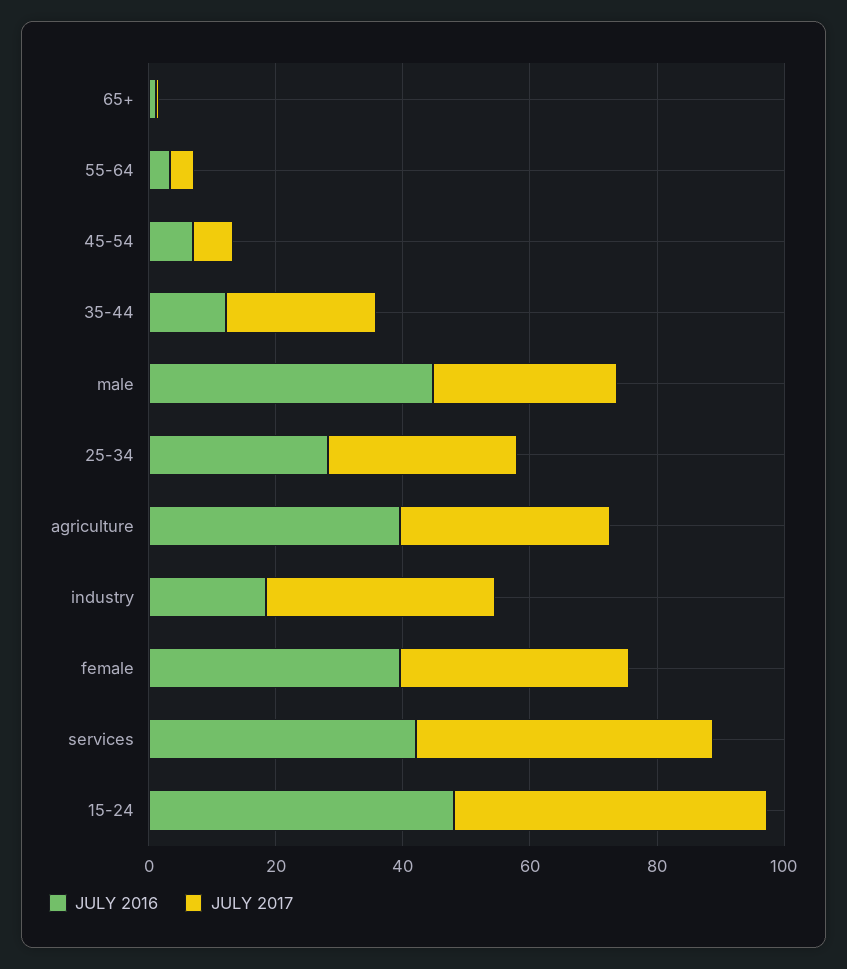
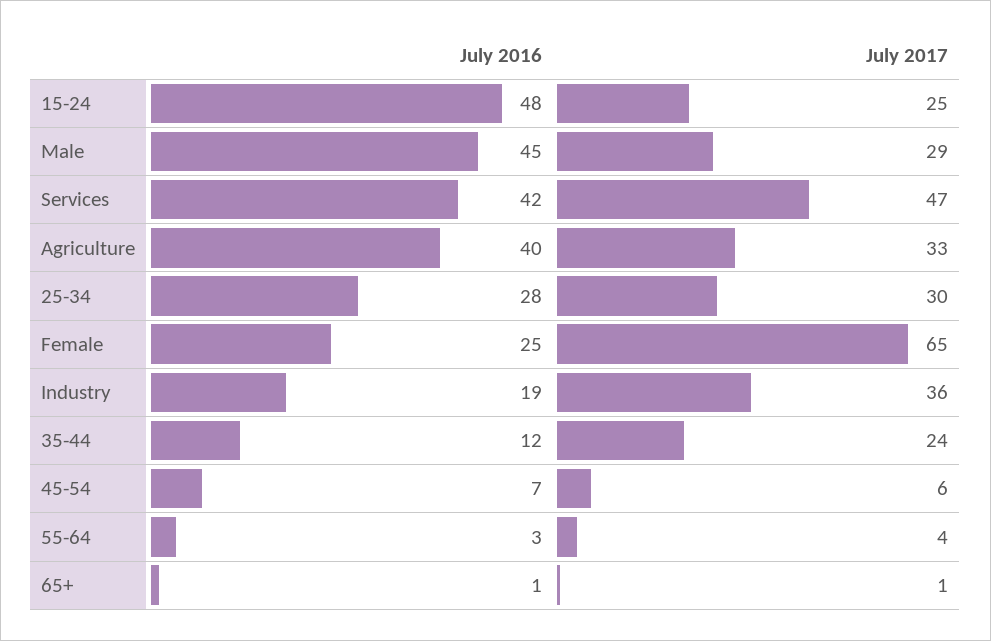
  {
    "JULY 2016": {
      "65+": 1,
      "55-64": 3,
      "45-54": 7,
      "35-44": 12,
      "male": 45,
      "25-34": 28,
      "agriculture": 40,
      "industry": 19,
-     "female": 40,
+     "female": 25,
      "services": 42,
      "15-24": 48
    },
    "JULY 2017": {
      "65+": 1,
      "55-64": 4,
      "45-54": 6,
      "35-44": 24,
      "male": 29,
      "25-34": 30,
      "agriculture": 33,
      "industry": 36,
-     "female": 35,
+     "female": 65,
      "services": 47,
-     "15-24": 50
+     "15-24": 25
    }
  }

